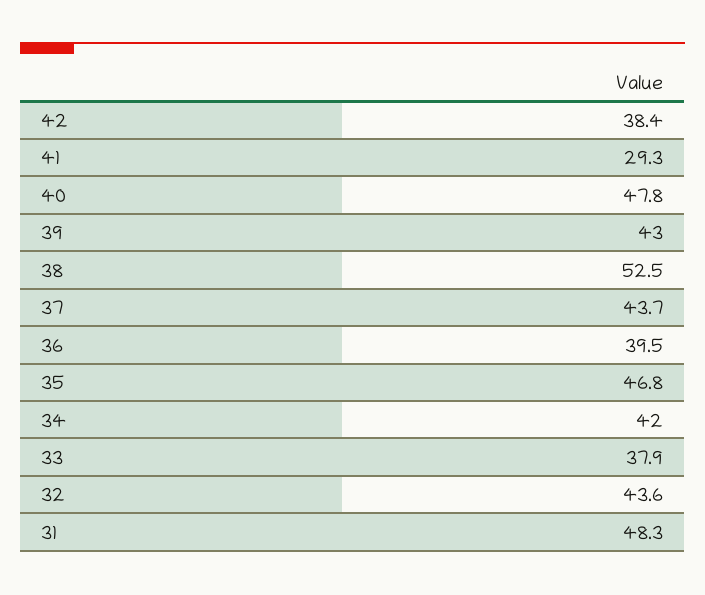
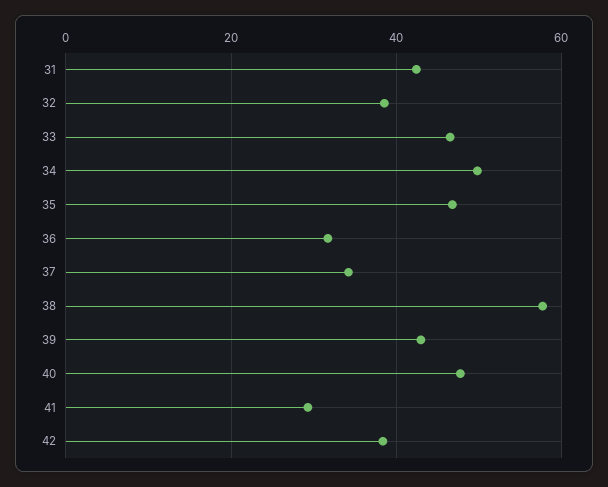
  {
    "42": 38.4,
    "41": 29.3,
    "40": 47.8,
    "39": 43,
-   "38": 52.5,
+   "38": 58,
-   "37": 43.7,
+   "37": 34,
-   "36": 39.5,
+   "36": 32,
    "35": 46.8,
-   "34": 42,
+   "34": 50,
-   "33": 37.9,
+   "33": 46,
-   "32": 43.6,
+   "32": 38,
-   "31": 48.3
+   "31": 42
  }

